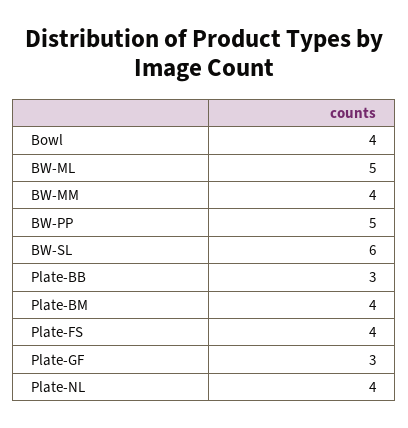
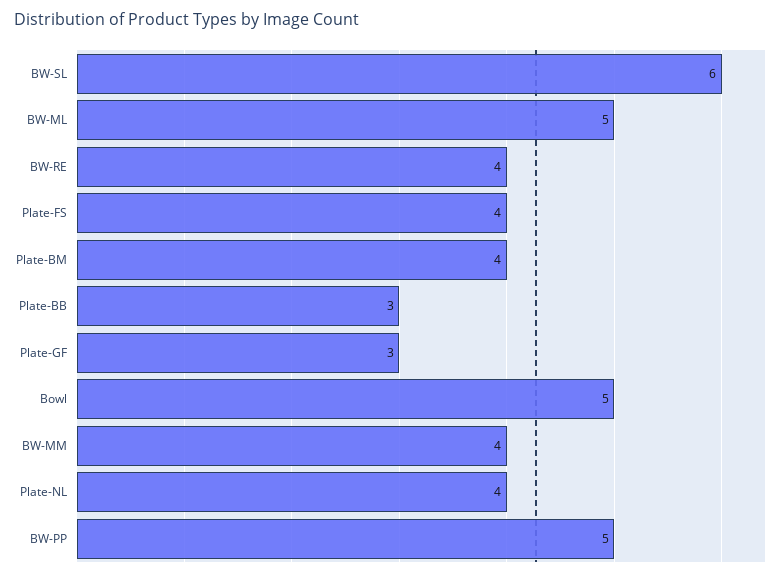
  {
-   "Bowl": 4,
+   "Bowl": 5,
    "BW-ML": 5,
    "BW-MM": 4,
    "BW-PP": 5,
    "BW-SL": 6,
    "Plate-BB": 3,
    "Plate-BM": 4,
    "Plate-FS": 4,
    "Plate-GF": 3,
-   "Plate-NL": 4
+   "Plate-NL": 4,
+   "BW-RE": 4
  }

